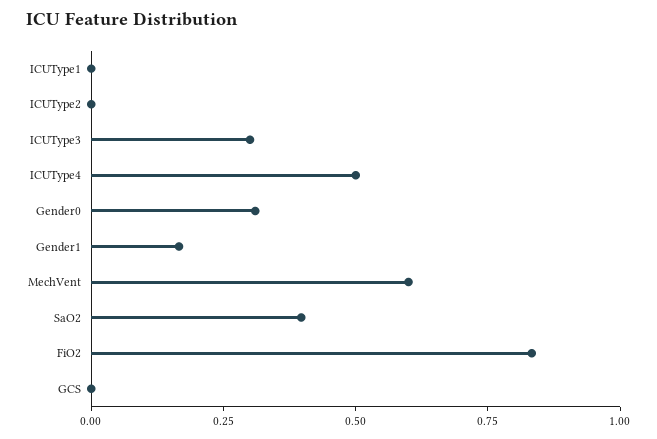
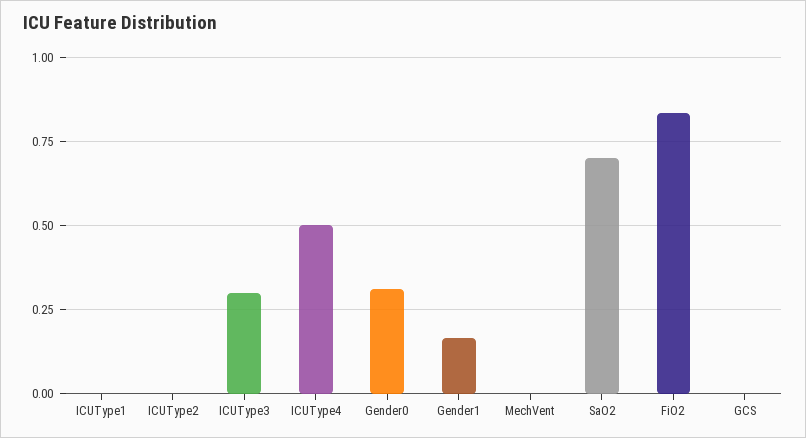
  {
    "ICUType1": 0,
    "ICUType2": 0,
    "ICUType3": 0.3,
    "ICUType4": 0.5,
    "Gender0": 0.3,
    "Gender1": 0.175,
-   "MechVent": 0.6,
+   "MechVent": 0,
-   "SaO2": 0.4,
+   "SaO2": 0.7,
    "FiO2": 0.825,
    "GCS": 0
  }

